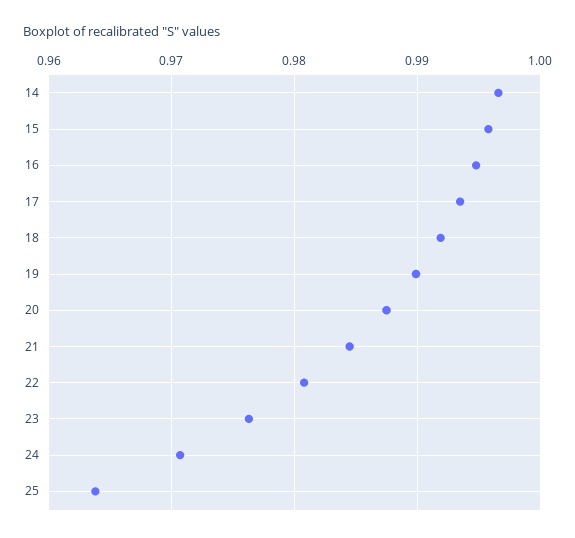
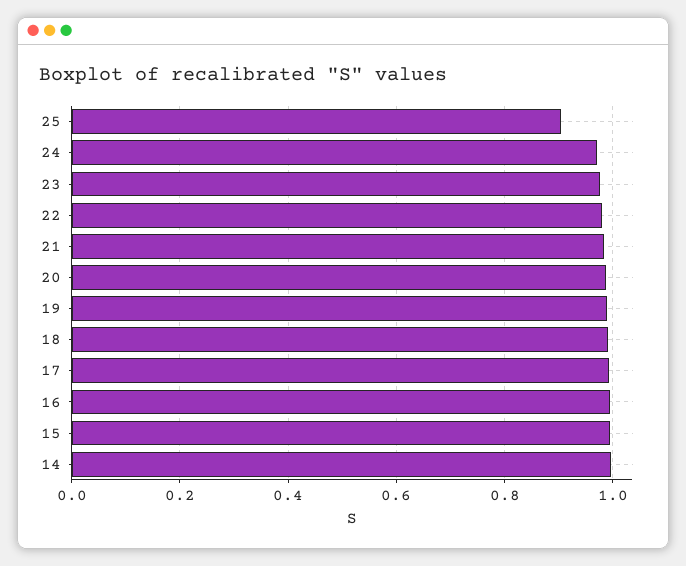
  {
    "14": 0.997,
    "15": 0.996,
    "16": 0.995,
    "17": 0.994,
    "18": 0.992,
    "19": 0.99,
    "20": 0.988,
    "21": 0.985,
    "22": 0.981,
    "23": 0.976,
    "24": 0.971,
-   "25": 0.964
+   "25": 0.9
  }

